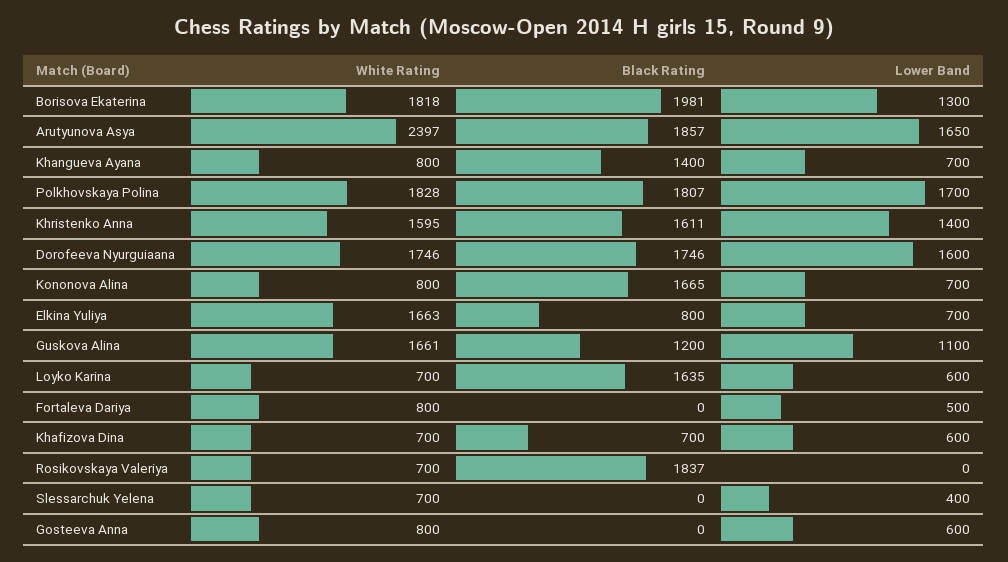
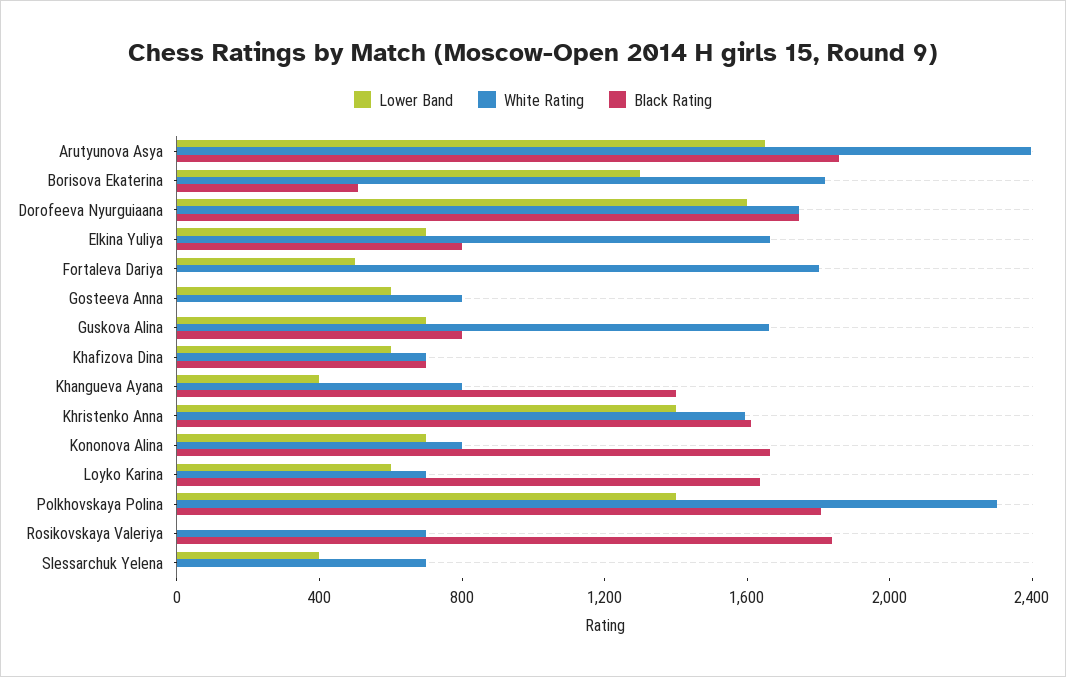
  {
    "White Rating": {
      "Borisova Ekaterina": 1818,
      "Arutyunova Asya": 2397,
      "Khangueva Ayana": 800,
-     "Polkhovskaya Polina": 1828,
+     "Polkhovskaya Polina": 2300,
      "Khristenko Anna": 1595,
      "Dorofeeva Nyurguiaana": 1746,
      "Kononova Alina": 800,
      "Elkina Yuliya": 1663,
      "Guskova Alina": 1661,
      "Loyko Karina": 700,
-     "Fortaleva Dariya": 800,
+     "Fortaleva Dariya": 1800,
      "Khafizova Dina": 700,
      "Rosikovskaya Valeriya": 700,
      "Slessarchuk Yelena": 700,
      "Gosteeva Anna": 800
    },
    "Black Rating": {
-     "Borisova Ekaterina": 1981,
+     "Borisova Ekaterina": 500,
      "Arutyunova Asya": 1857,
      "Khangueva Ayana": 1400,
      "Polkhovskaya Polina": 1807,
      "Khristenko Anna": 1611,
      "Dorofeeva Nyurguiaana": 1746,
      "Kononova Alina": 1665,
      "Elkina Yuliya": 800,
-     "Guskova Alina": 1200,
+     "Guskova Alina": 800,
      "Loyko Karina": 1635,
      "Fortaleva Dariya": 0,
      "Khafizova Dina": 700,
      "Rosikovskaya Valeriya": 1837,
      "Slessarchuk Yelena": 0,
      "Gosteeva Anna": 0
    },
    "Lower Band": {
      "Borisova Ekaterina": 1300,
      "Arutyunova Asya": 1650,
-     "Khangueva Ayana": 700,
+     "Khangueva Ayana": 400,
-     "Polkhovskaya Polina": 1700,
+     "Polkhovskaya Polina": 1400,
      "Khristenko Anna": 1400,
      "Dorofeeva Nyurguiaana": 1600,
      "Kononova Alina": 700,
      "Elkina Yuliya": 700,
-     "Guskova Alina": 1100,
+     "Guskova Alina": 700,
      "Loyko Karina": 600,
      "Fortaleva Dariya": 500,
      "Khafizova Dina": 600,
      "Rosikovskaya Valeriya": 0,
      "Slessarchuk Yelena": 400,
      "Gosteeva Anna": 600
    }
  }

